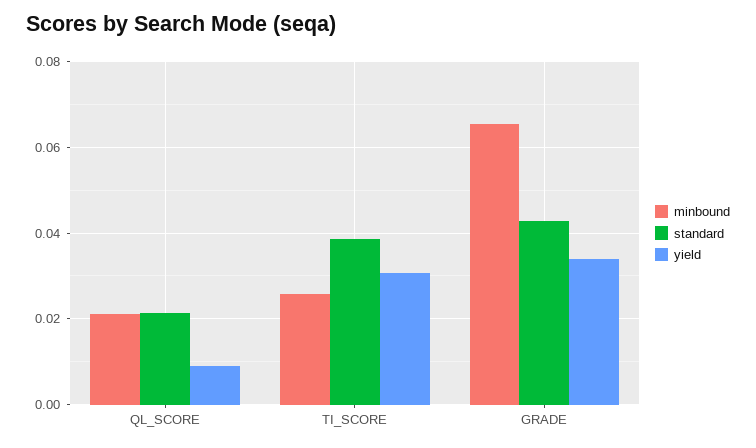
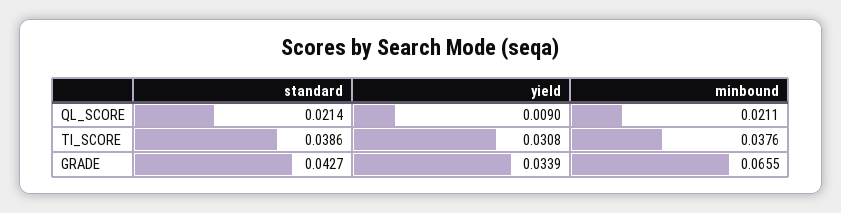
  {
    "minbound": {
      "QL_SCORE": 0.0211,
-     "TI_SCORE": 0.026,
+     "TI_SCORE": 0.0376,
      "GRADE": 0.0655
    },
    "standard": {
      "QL_SCORE": 0.0214,
      "TI_SCORE": 0.0386,
      "GRADE": 0.0427
    },
    "yield": {
      "QL_SCORE": 0.009,
      "TI_SCORE": 0.0308,
      "GRADE": 0.0339
    }
  }

